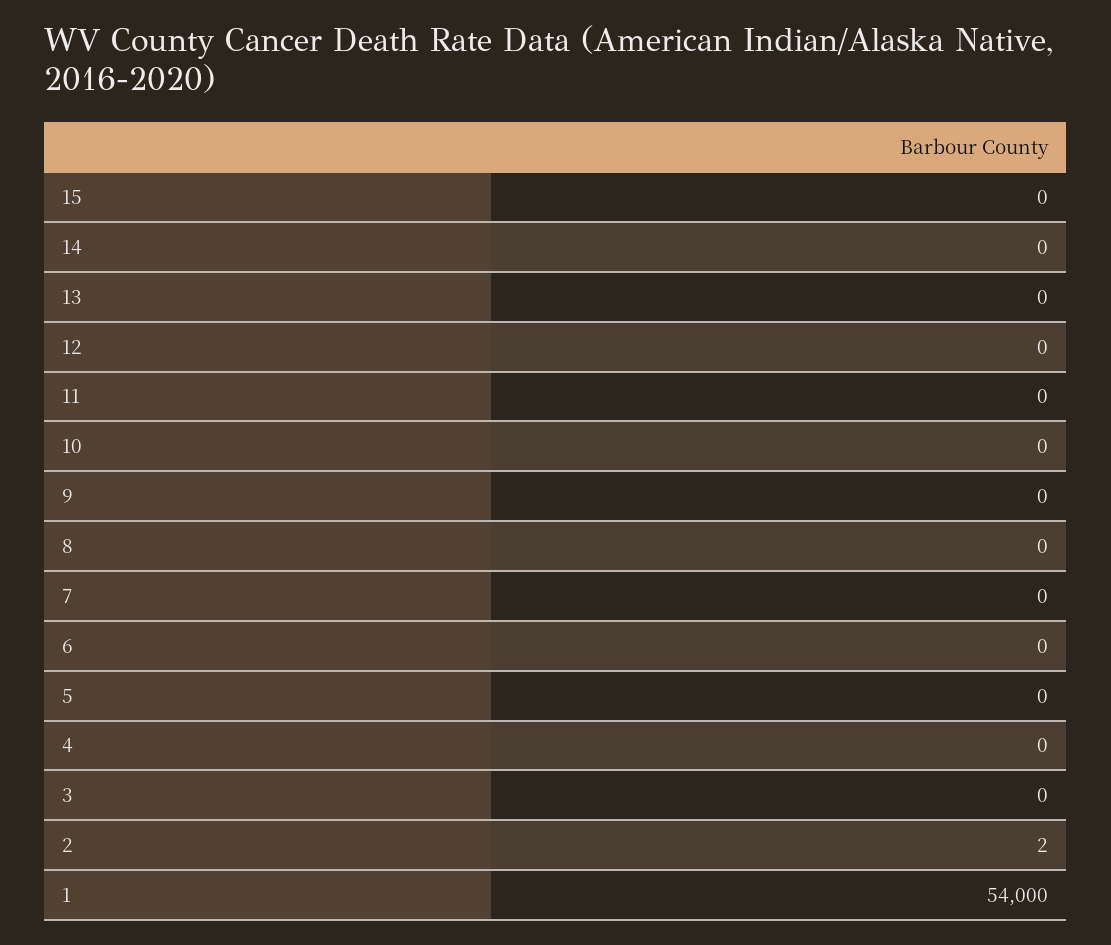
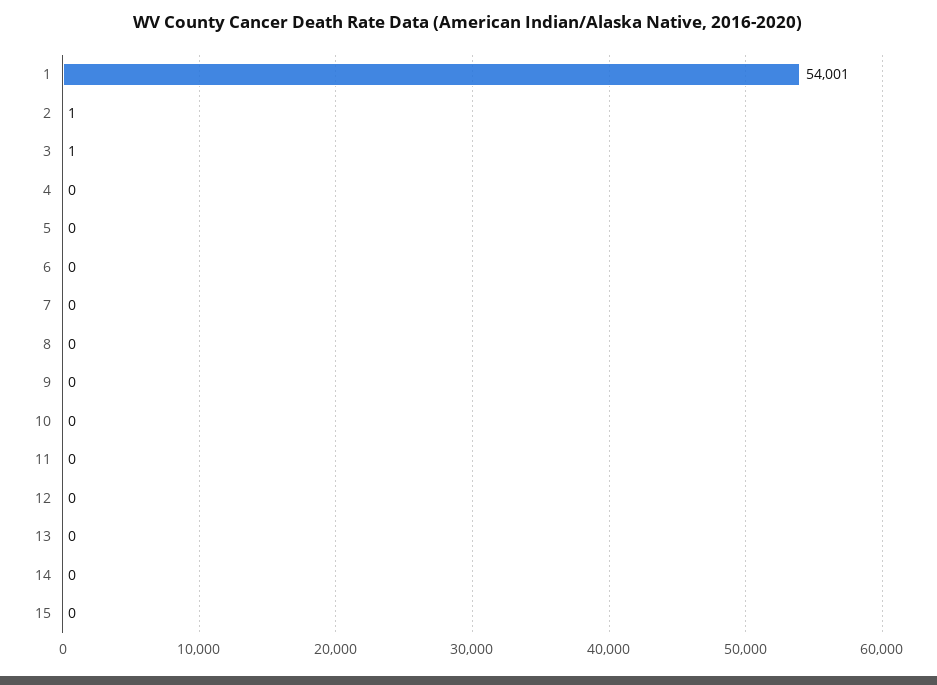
  {
    "15": 0,
    "14": 0,
    "13": 0,
    "12": 0,
    "11": 0,
    "10": 0,
    "9": 0,
    "8": 0,
    "7": 0,
    "6": 0,
    "5": 0,
    "4": 0,
-   "3": 0,
+   "3": 1,
-   "2": 2,
+   "2": 1,
-   "1": 54000
+   "1": 54001
  }

